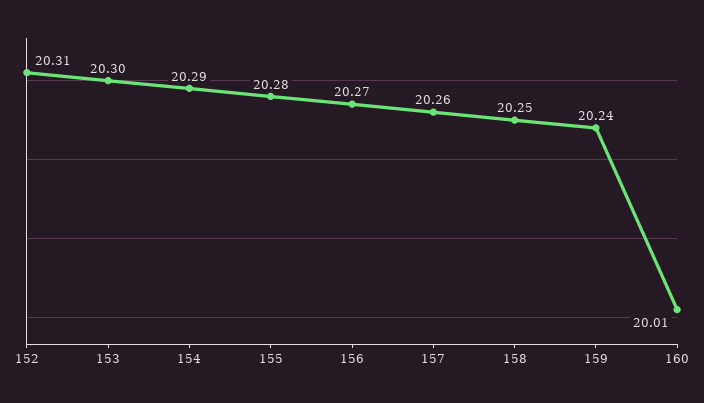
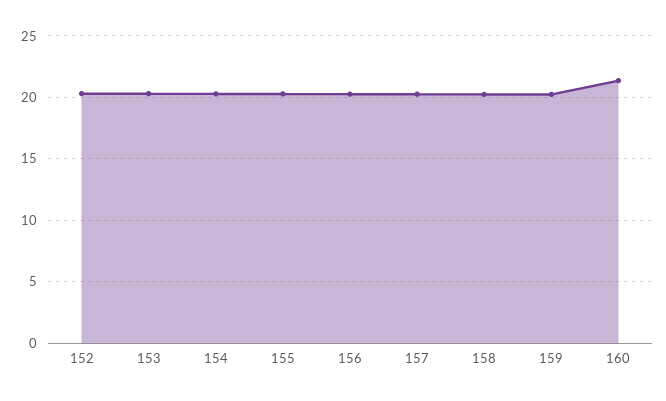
  {
    "152": 20.31,
    "153": 20.3,
    "154": 20.29,
    "155": 20.28,
    "156": 20.27,
    "157": 20.26,
    "158": 20.25,
    "159": 20.24,
-   "160": 20.01
+   "160": 21.5
  }

